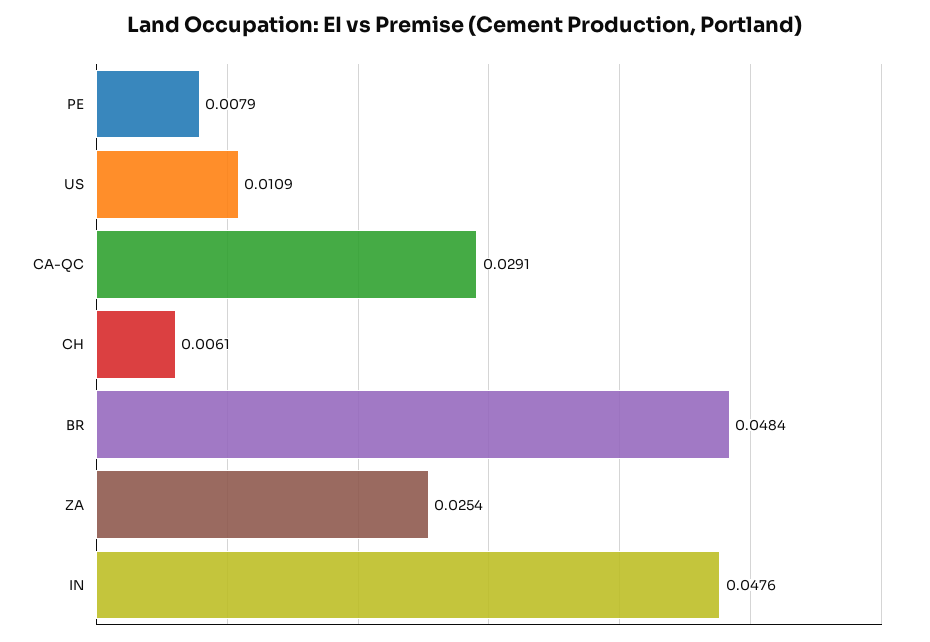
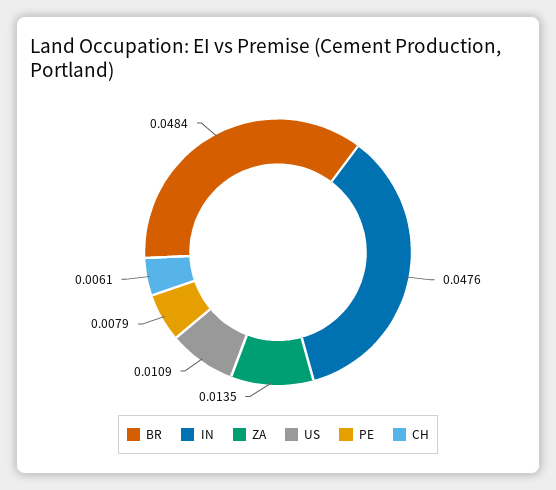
  {
    "PE": 0.0079,
    "US": 0.0109,
-   "CA-QC": 0.0291,
    "CH": 0.0061,
    "BR": 0.0484,
-   "ZA": 0.0254,
+   "ZA": 0.0135,
    "IN": 0.0476
  }

